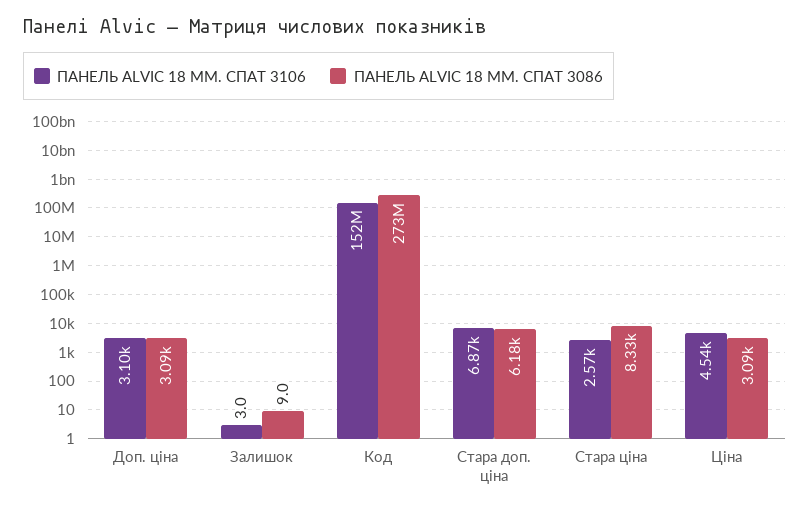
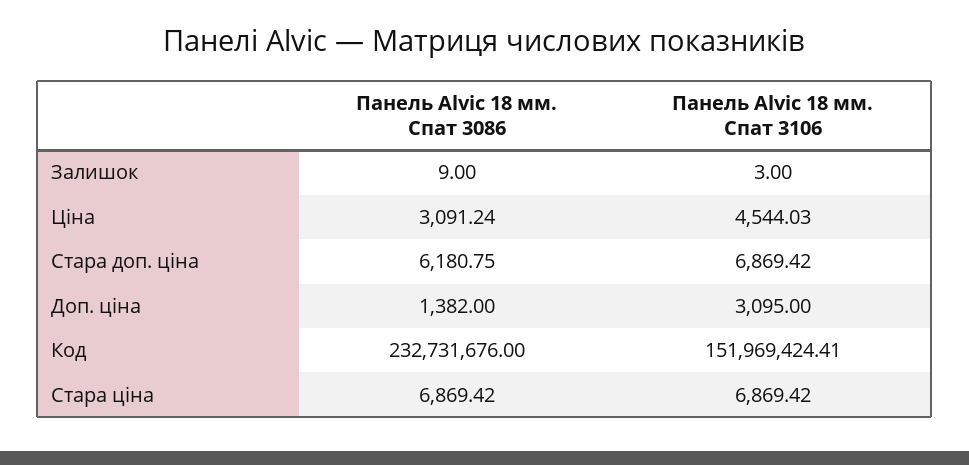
  {
    "ПАНЕЛЬ ALVIC 18 ММ. СПАТ 3106": {
      "Доп. ціна": 3095,
      "Залишок": 3,
      "Код": 151969424.41,
      "Стара доп. ціна": 6869.42,
-     "Стара ціна": 2570,
+     "Стара ціна": 6869.42,
      "Ціна": 4544.03
    },
    "ПАНЕЛЬ ALVIC 18 ММ. СПАТ 3086": {
-     "Доп. ціна": 3090,
+     "Доп. ціна": 1382,
      "Залишок": 9,
-     "Код": 273000000,
+     "Код": 232731676,
      "Стара доп. ціна": 6180.75,
-     "Стара ціна": 8330,
+     "Стара ціна": 6869.42,
      "Ціна": 3091.24
    }
  }

